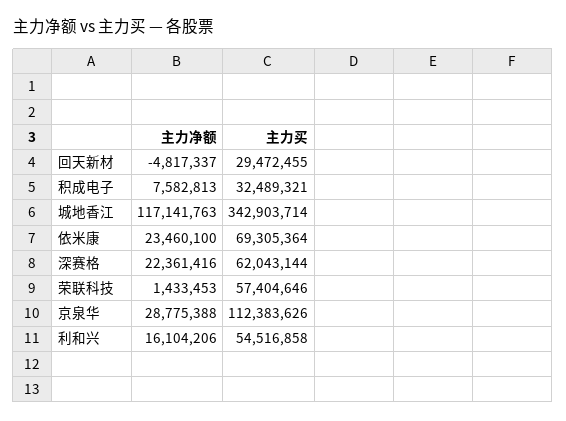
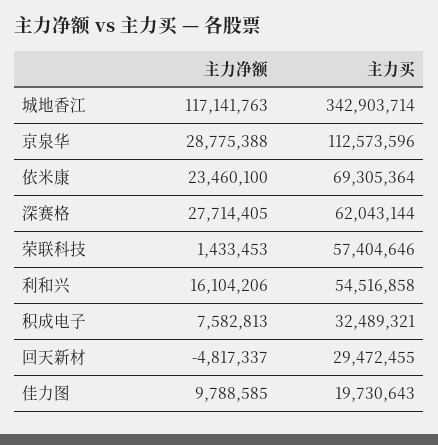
  {
    "主力净额": {
      "回天新材": -4817337,
      "积成电子": 7582813,
      "城地香江": 117141763,
      "依米康": 23460100,
-     "深赛格": 22361416,
+     "深赛格": 27714405,
      "荣联科技": 1433453,
      "京泉华": 28775388,
-     "利和兴": 16104206
+     "利和兴": 16104206,
+     "佳力图": 9788585
    },
    "主力买": {
      "回天新材": 29472455,
      "积成电子": 32489321,
      "城地香江": 342903714,
      "依米康": 69305364,
      "深赛格": 62043144,
      "荣联科技": 57404646,
-     "京泉华": 112383626,
+     "京泉华": 112573596,
-     "利和兴": 54516858
+     "利和兴": 54516858,
+     "佳力图": 19730643
    }
  }

